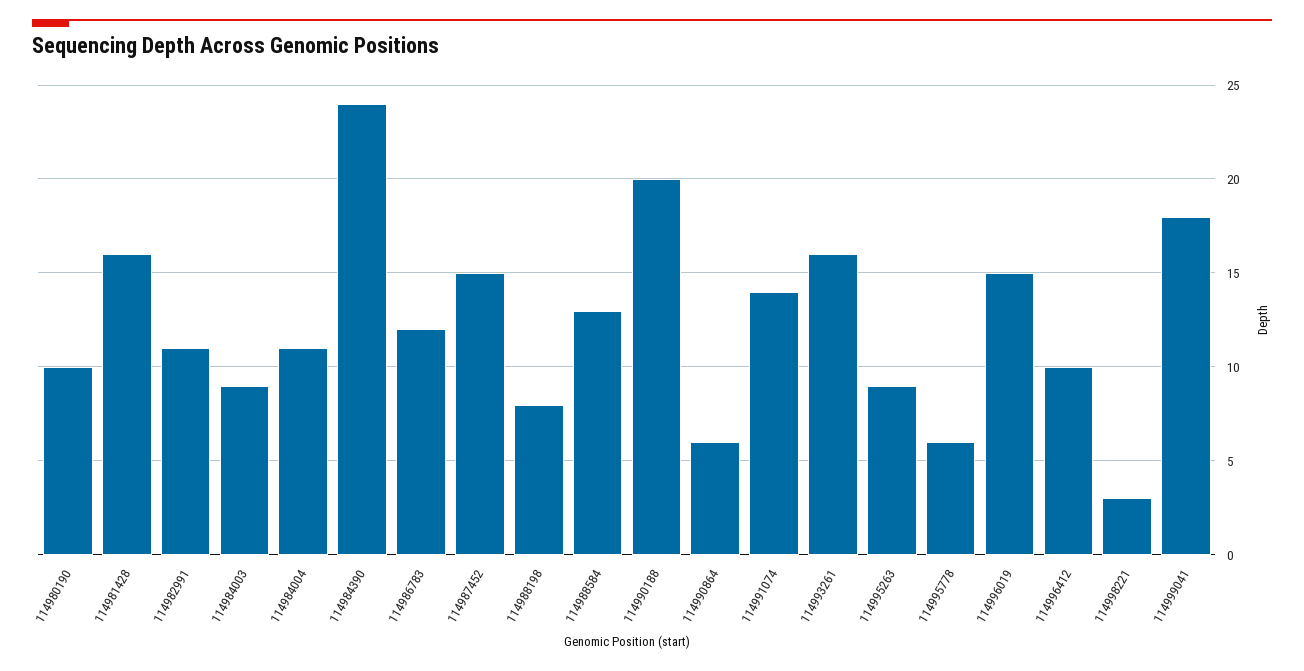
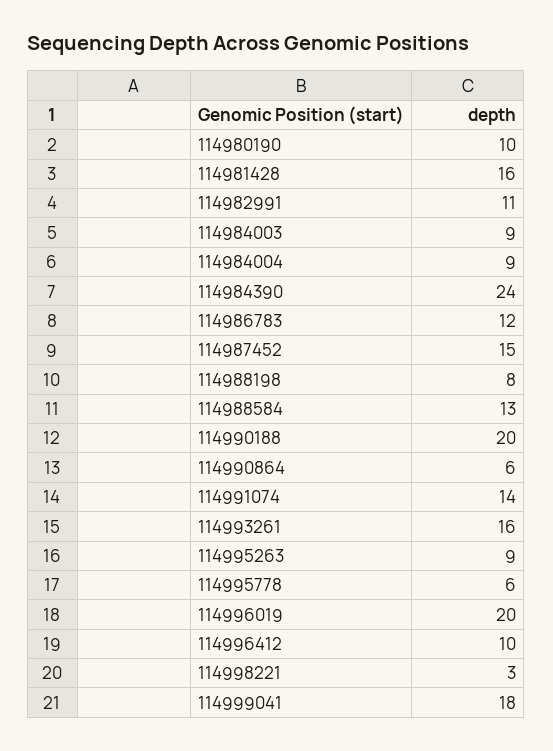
  {
    "114980190": 10,
    "114981428": 16,
    "114982991": 11,
    "114984003": 9,
-   "114984004": 11,
+   "114984004": 9,
    "114984390": 24,
    "114986783": 12,
    "114987452": 15,
    "114988198": 8,
    "114988584": 13,
    "114990188": 20,
    "114990864": 6,
    "114991074": 14,
    "114993261": 16,
    "114995263": 9,
    "114995778": 6,
-   "114996019": 15,
+   "114996019": 20,
    "114996412": 10,
    "114998221": 3,
    "114999041": 18
  }

